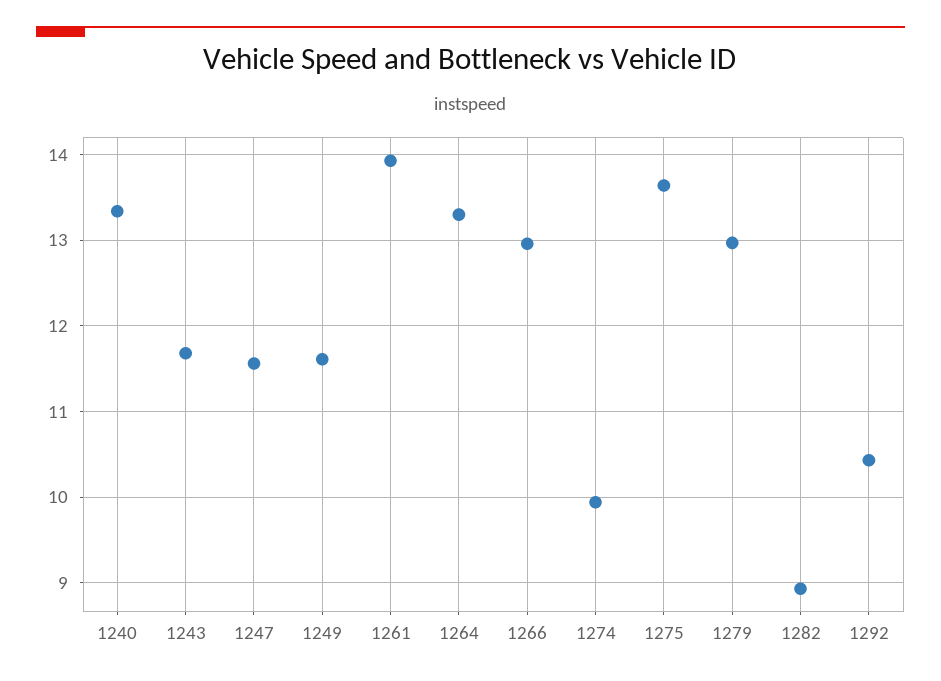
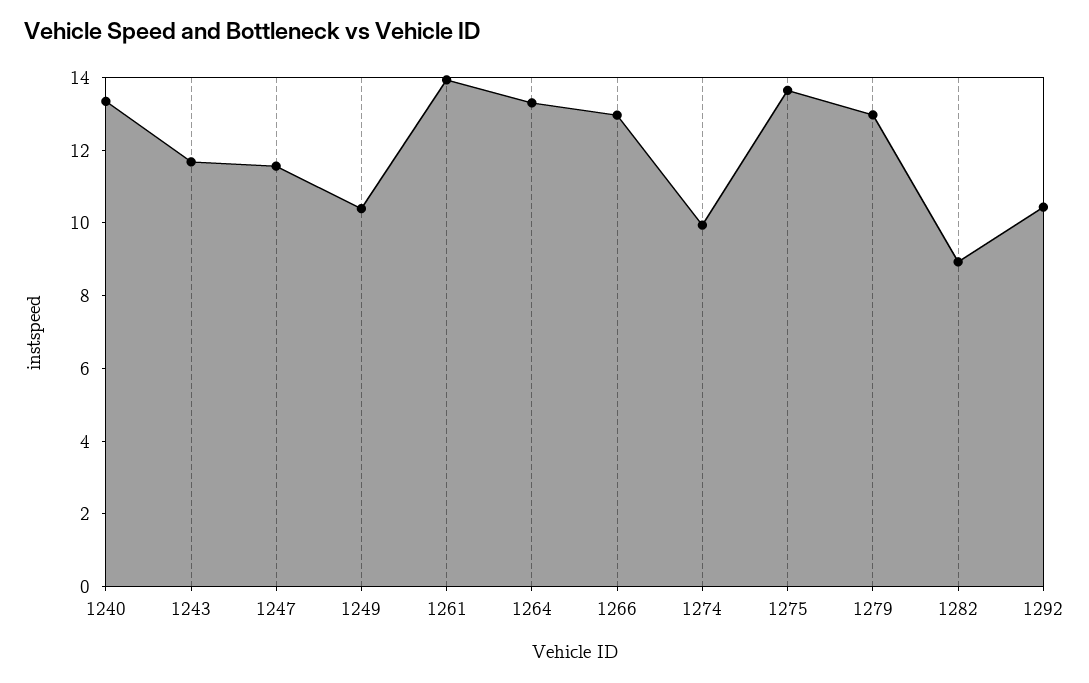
  {
    "1240": 13.3,
    "1243": 11.7,
    "1247": 11.6,
-   "1249": 11.6,
+   "1249": 10.5,
    "1261": 13.9,
    "1264": 13.3,
    "1266": 13,
    "1274": 9.9,
    "1275": 13.6,
    "1279": 13,
    "1282": 8.9,
    "1292": 10.4
  }

